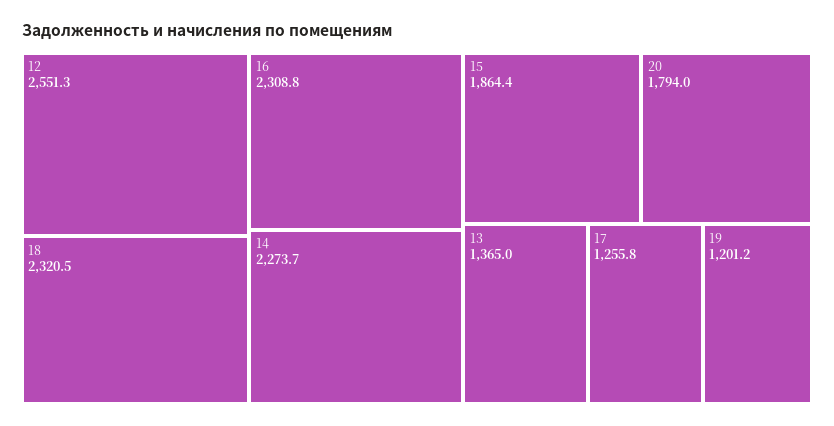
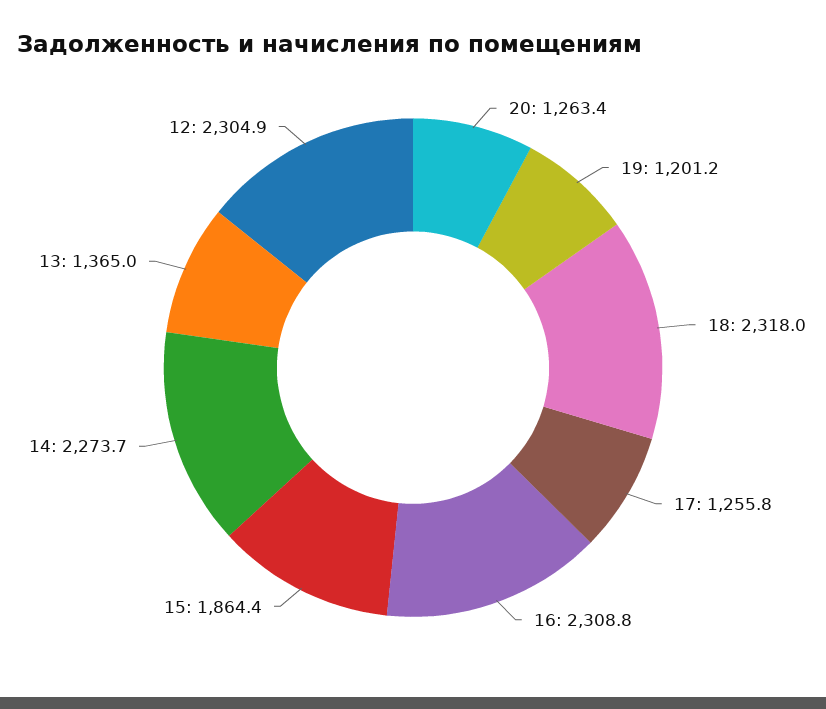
  {
-   "12": 2551.3,
+   "12": 2304.9,
-   "18": 2320.5,
+   "18": 2318,
    "16": 2308.8,
    "14": 2273.7,
    "15": 1864.4,
-   "20": 1794,
+   "20": 1263.4,
    "13": 1365,
    "17": 1255.8,
    "19": 1201.2
  }

